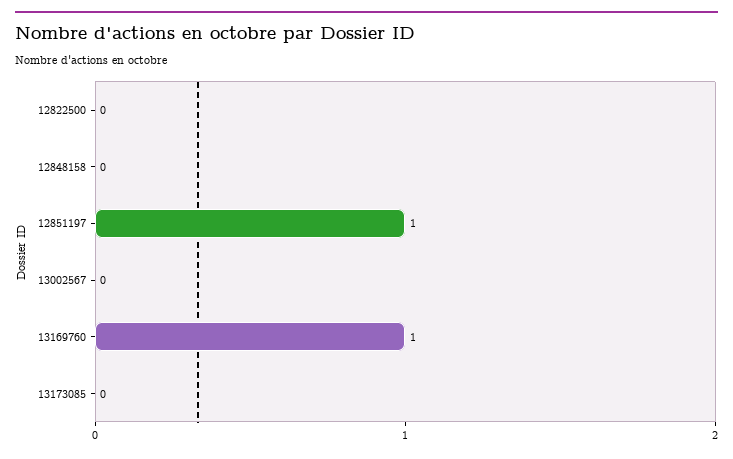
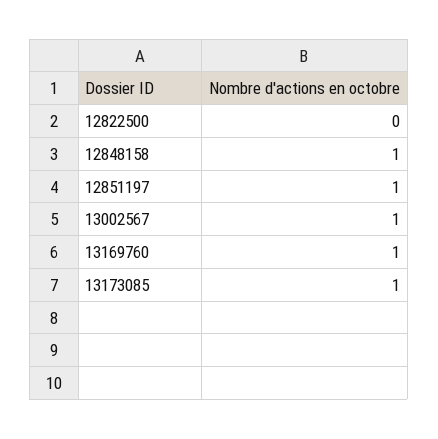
  {
    "12822500": 0,
-   "12848158": 0,
+   "12848158": 1,
    "12851197": 1,
-   "13002567": 0,
+   "13002567": 1,
    "13169760": 1,
-   "13173085": 0
+   "13173085": 1
  }

